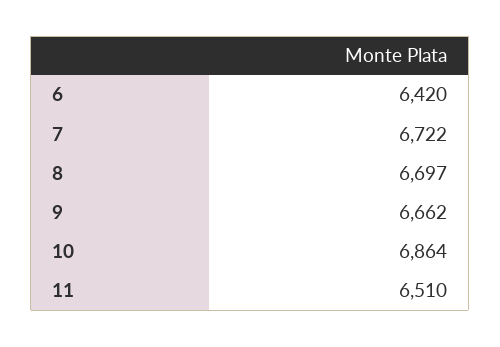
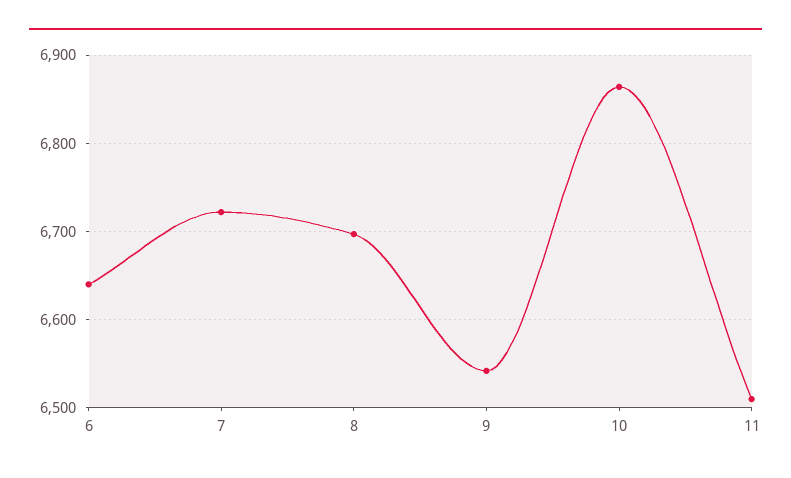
  {
-   "6": 6420,
+   "6": 6640,
    "7": 6722,
    "8": 6697,
-   "9": 6662,
+   "9": 6540,
    "10": 6864,
    "11": 6510
  }

